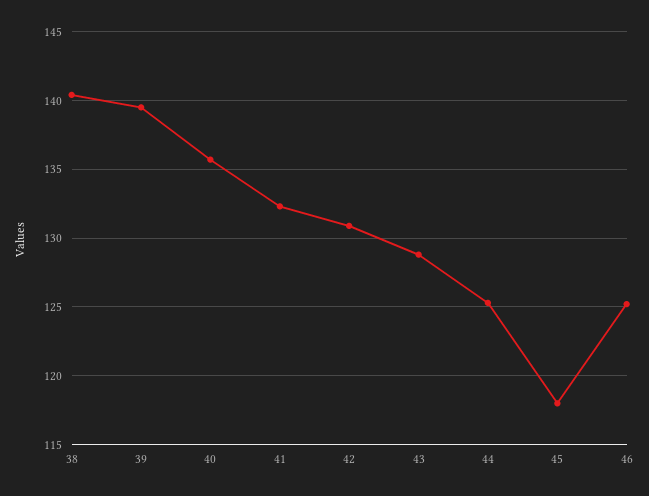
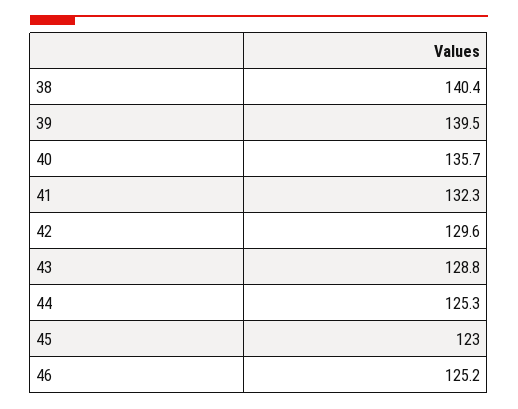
  {
    "38": 140.4,
    "39": 139.5,
    "40": 135.7,
    "41": 132.3,
-   "42": 131,
+   "42": 129.6,
    "43": 128.8,
    "44": 125.3,
-   "45": 118,
+   "45": 123,
    "46": 125.2
  }

